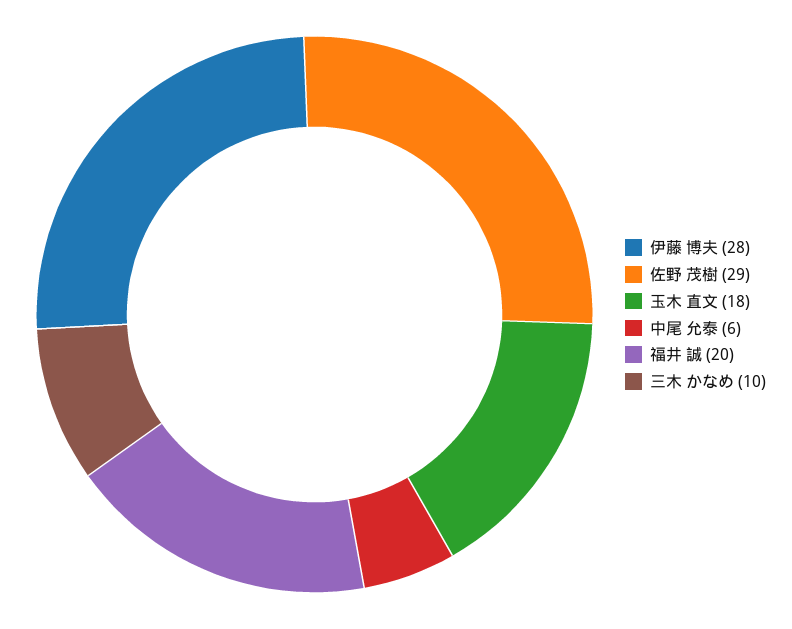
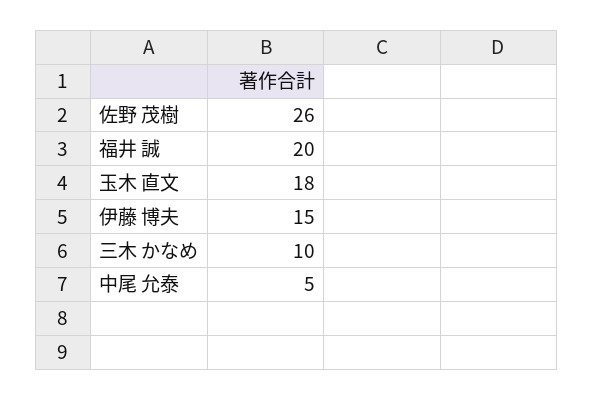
  {
-   "伊藤 博夫": 28,
+   "伊藤 博夫": 15,
-   "佐野 茂樹": 29,
+   "佐野 茂樹": 26,
    "玉木 直文": 18,
-   "中尾 允泰": 6,
+   "中尾 允泰": 5,
    "福井 誠": 20,
    "三木 かなめ": 10
  }

